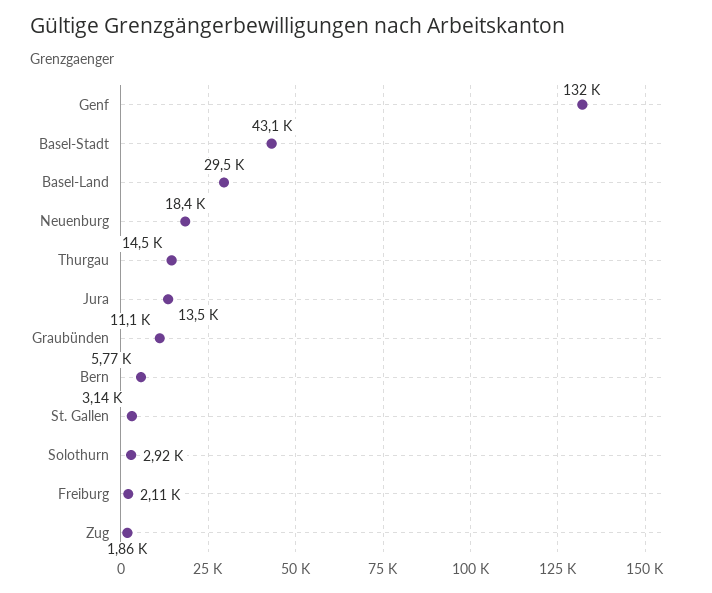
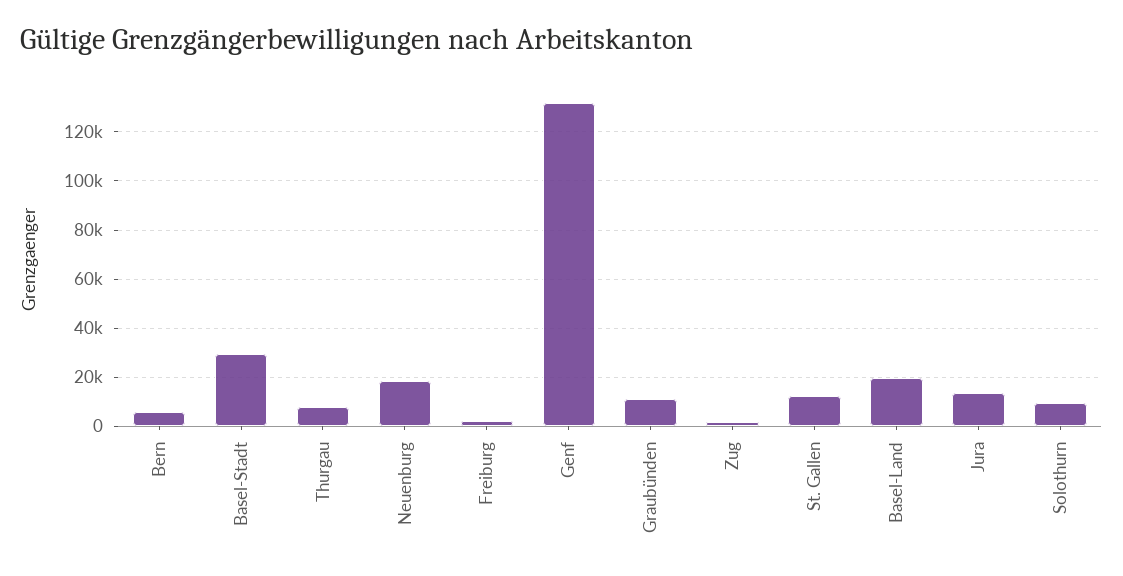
  {
    "Genf": 132000,
-   "Basel-Stadt": 43100,
+   "Basel-Stadt": 30000,
-   "Basel-Land": 29500,
+   "Basel-Land": 20000,
    "Neuenburg": 18400,
-   "Thurgau": 14500,
+   "Thurgau": 7500,
    "Jura": 13500,
    "Graubünden": 11100,
    "Bern": 5770,
-   "St. Gallen": 3140,
+   "St. Gallen": 12500,
-   "Solothurn": 2920,
+   "Solothurn": 10000,
    "Freiburg": 2110,
    "Zug": 1860
  }

